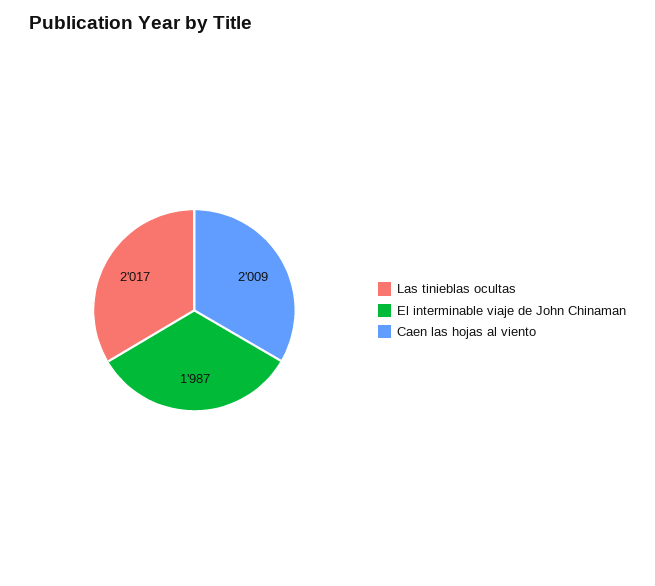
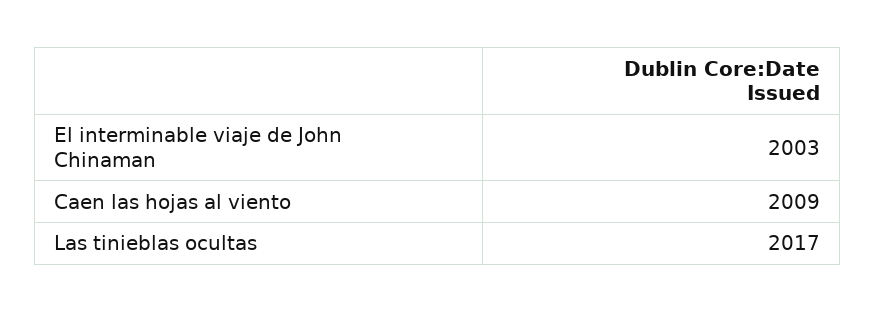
  {
    "Las tinieblas ocultas": 2017,
-   "El interminable viaje de John Chinaman": 1987,
+   "El interminable viaje de John Chinaman": 2003,
    "Caen las hojas al viento": 2009
  }

